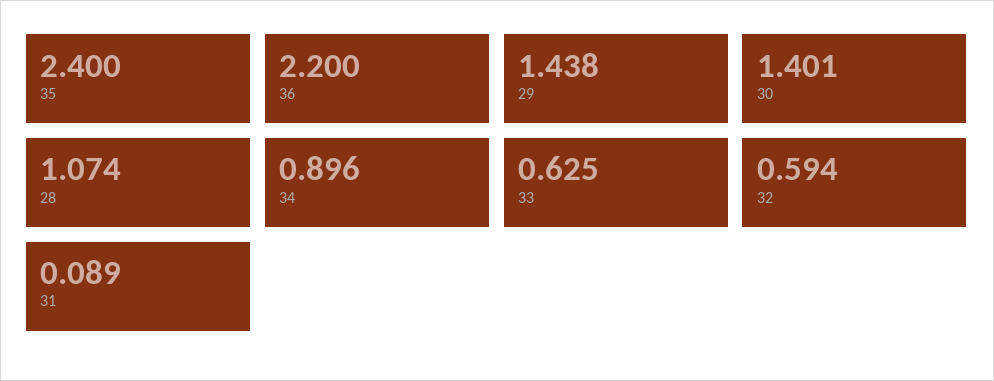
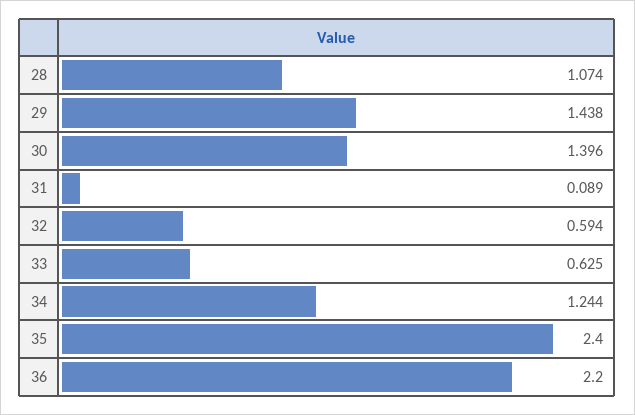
  {
    "35": 2.4,
    "36": 2.2,
    "29": 1.438,
-   "30": 1.401,
+   "30": 1.396,
    "28": 1.074,
-   "34": 0.896,
+   "34": 1.244,
    "33": 0.625,
    "32": 0.594,
    "31": 0.089
  }

